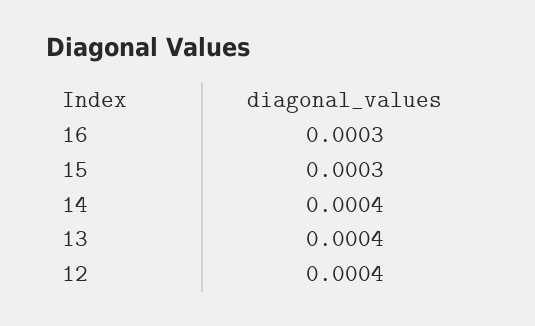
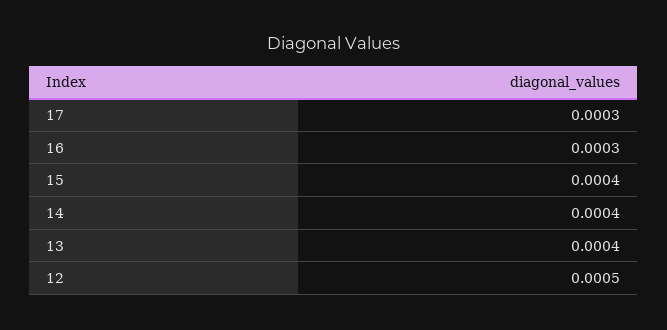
  {
    "16": 0.0003,
-   "15": 0.0003,
+   "15": 0.0004,
    "14": 0.0004,
    "13": 0.0004,
-   "12": 0.0004
+   "12": 0.0005,
+   "17": 0.0003
  }

